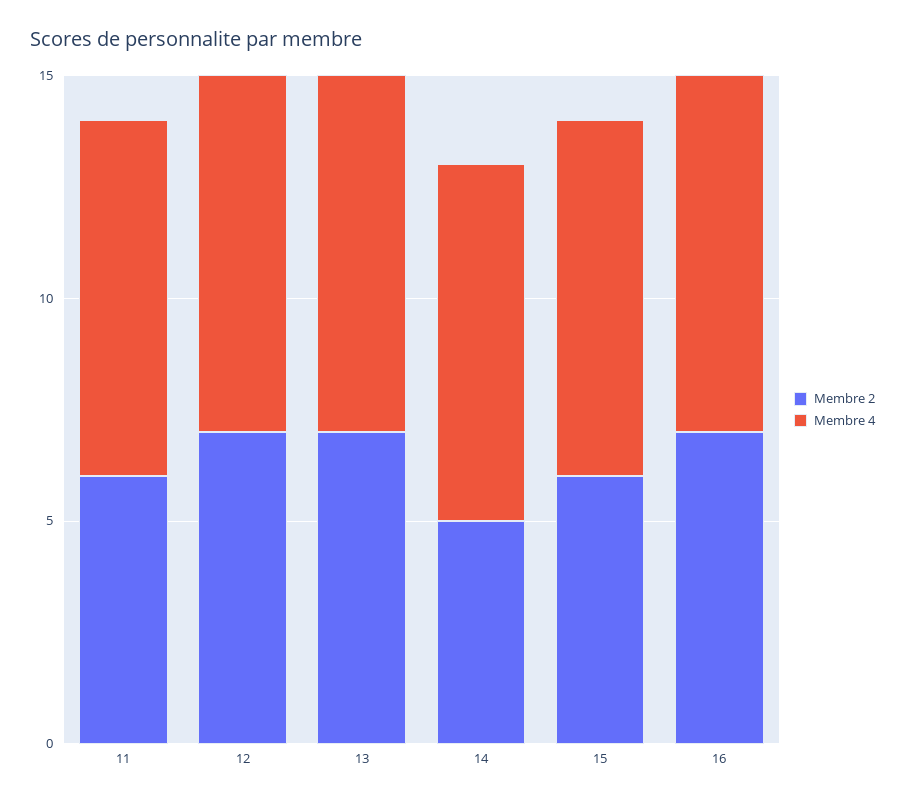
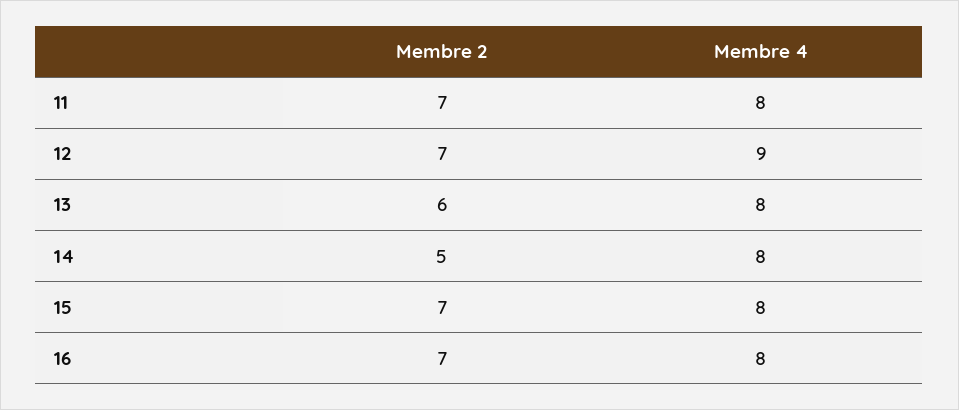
  {
    "Membre 2": {
-     "11": 6,
+     "11": 7,
      "12": 7,
-     "13": 7,
+     "13": 6,
      "14": 5,
-     "15": 6,
+     "15": 7,
      "16": 7
    },
    "Membre 4": {
      "11": 8,
-     "12": 8,
+     "12": 9,
      "13": 8,
      "14": 8,
      "15": 8,
      "16": 8
    }
  }

